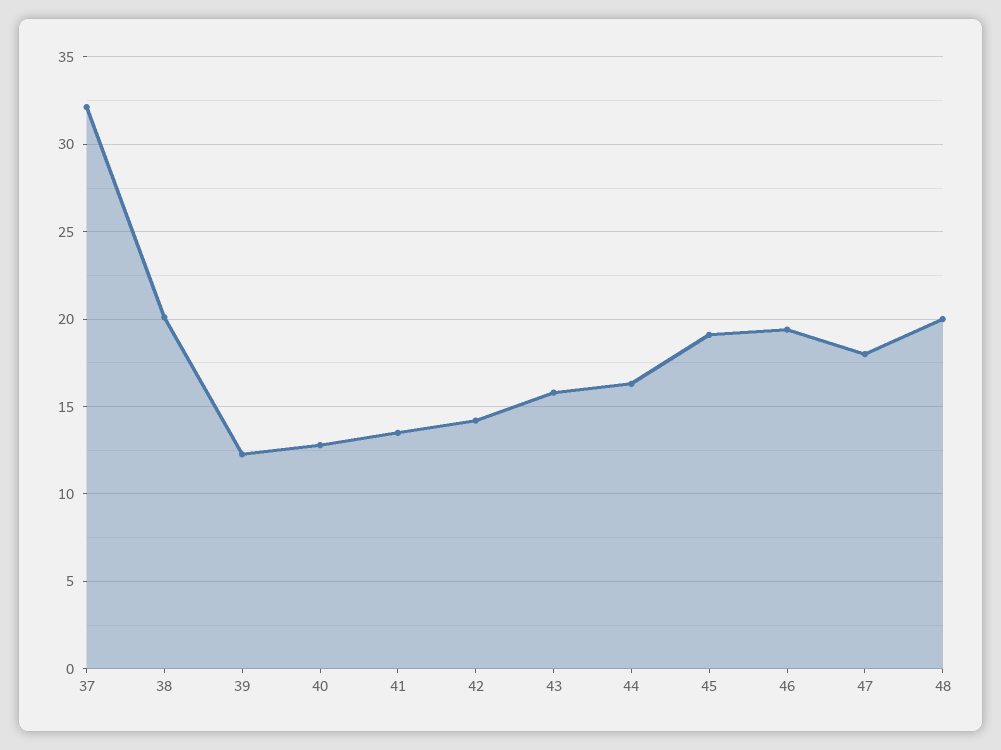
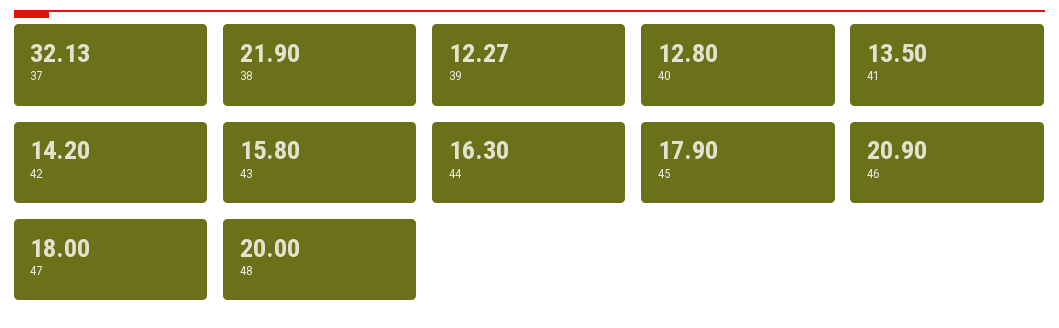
  {
    "37": 32.13,
-   "38": 20,
+   "38": 21.9,
    "39": 12.27,
    "40": 12.8,
    "41": 13.5,
    "42": 14.2,
    "43": 15.8,
    "44": 16.3,
-   "45": 19,
+   "45": 17.9,
-   "46": 19.5,
+   "46": 20.9,
    "47": 18,
    "48": 20
  }

